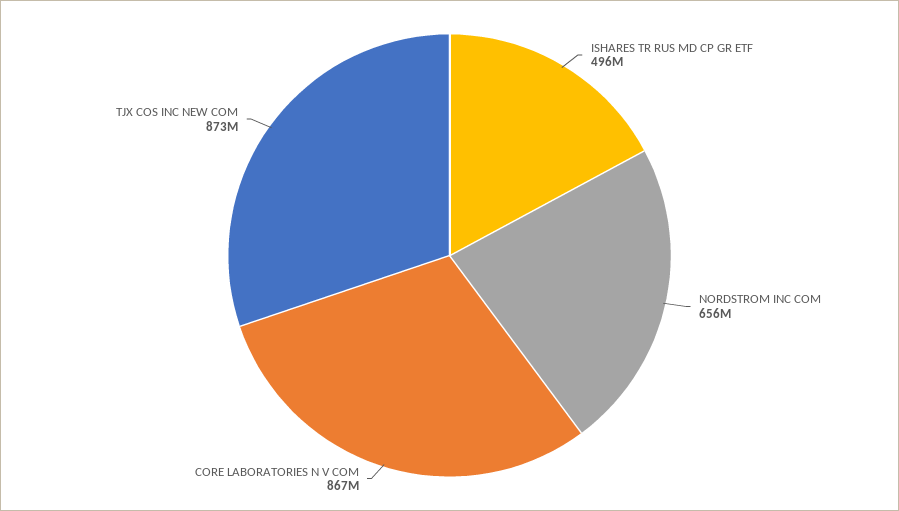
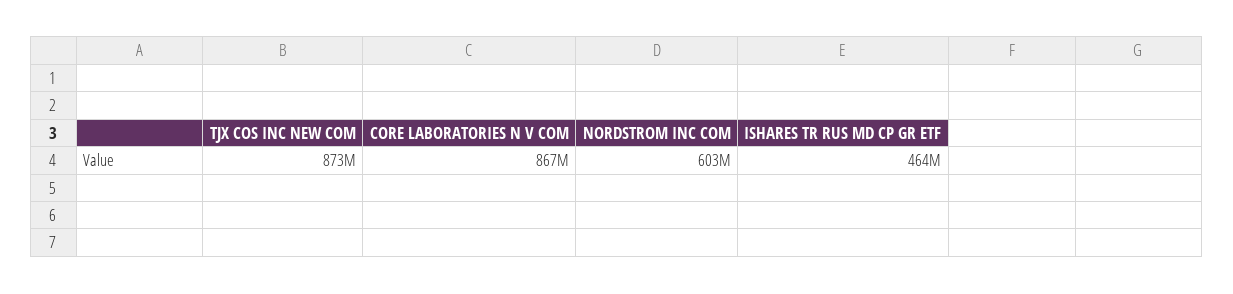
  {
-   "ISHARES TR RUS MD CP GR ETF": 496000000,
+   "ISHARES TR RUS MD CP GR ETF": 464000000,
-   "NORDSTROM INC COM": 656000000,
+   "NORDSTROM INC COM": 603000000,
    "CORE LABORATORIES N V COM": 867000000,
    "TJX COS INC NEW COM": 873000000
  }

